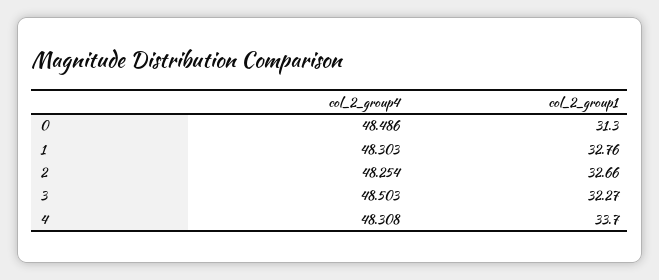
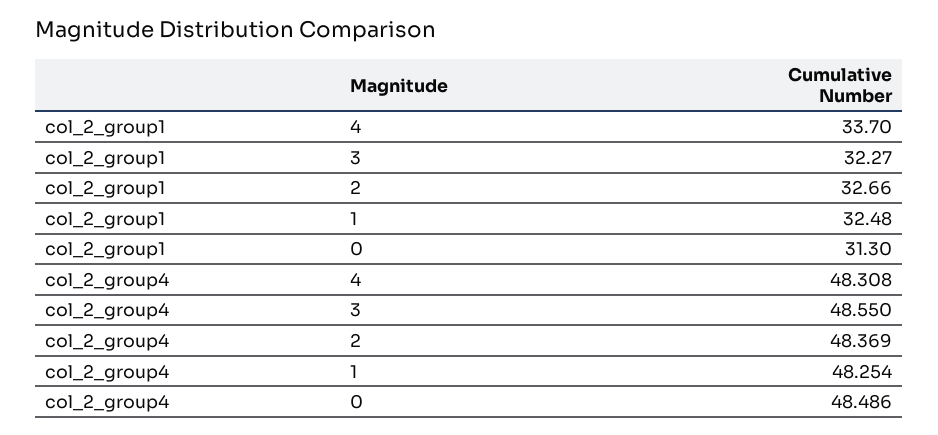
  {
    "col_2_group4": {
      "0": 48.486,
-     "1": 48.303,
+     "1": 48.254,
-     "2": 48.254,
+     "2": 48.369,
-     "3": 48.503,
+     "3": 48.55,
      "4": 48.308
    },
    "col_2_group1": {
      "0": 31.3,
-     "1": 32.76,
+     "1": 32.48,
      "2": 32.66,
      "3": 32.27,
      "4": 33.7
    }
  }

